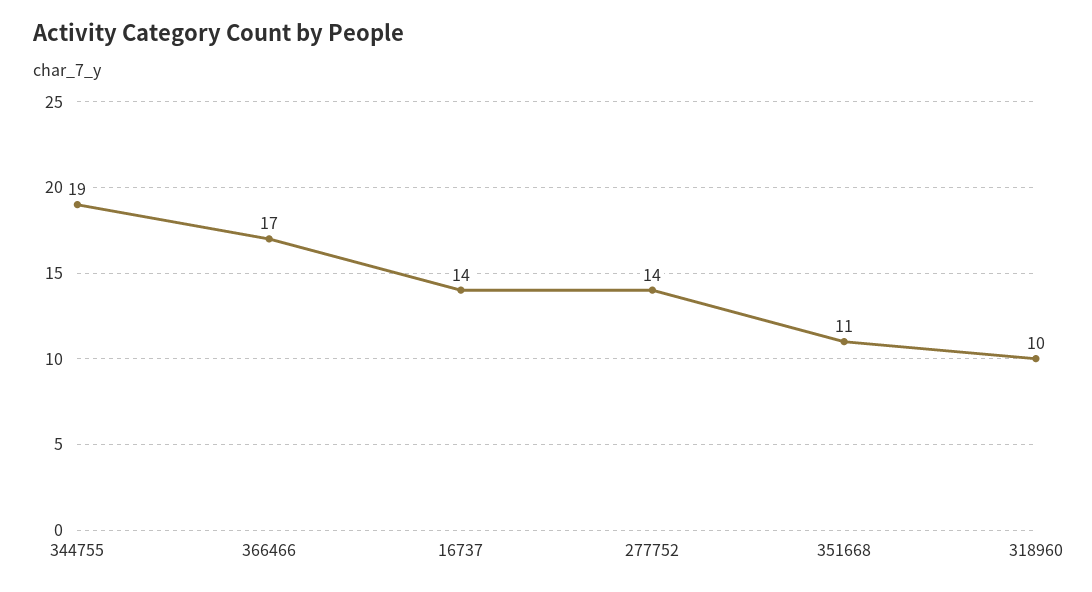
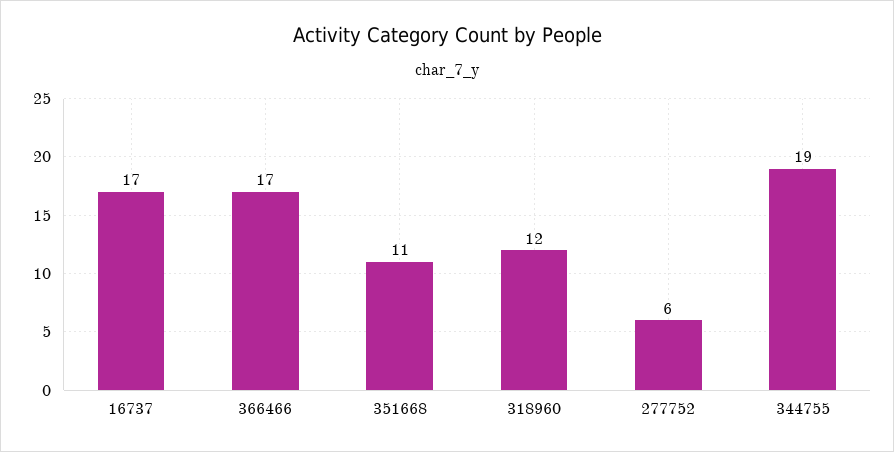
  {
    "344755": 19,
    "366466": 17,
-   "16737": 14,
+   "16737": 17,
-   "277752": 14,
+   "277752": 6,
    "351668": 11,
-   "318960": 10
+   "318960": 12
  }

